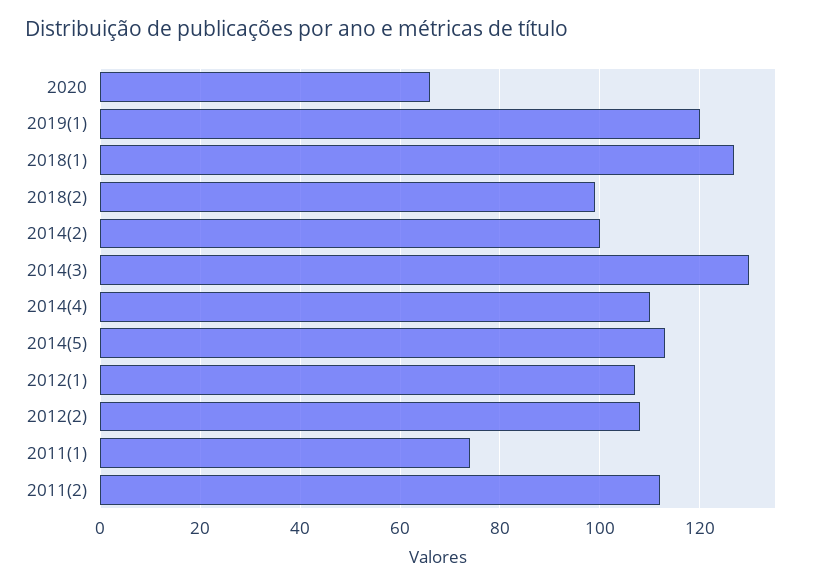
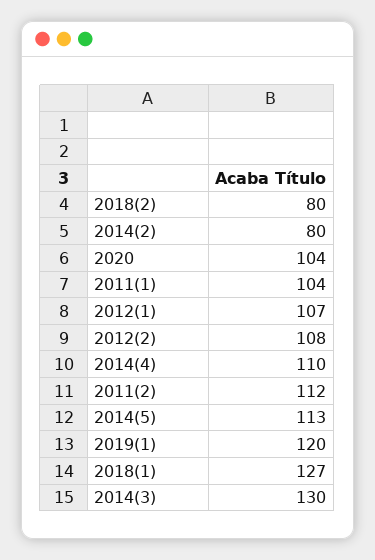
  {
-   "2020": 65,
+   "2020": 104,
    "2019(1)": 120,
    "2018(1)": 127,
-   "2018(2)": 100,
+   "2018(2)": 80,
-   "2014(2)": 100,
+   "2014(2)": 80,
    "2014(3)": 130,
    "2014(4)": 110,
    "2014(5)": 113,
    "2012(1)": 107,
    "2012(2)": 108,
-   "2011(1)": 75,
+   "2011(1)": 104,
    "2011(2)": 112
  }

